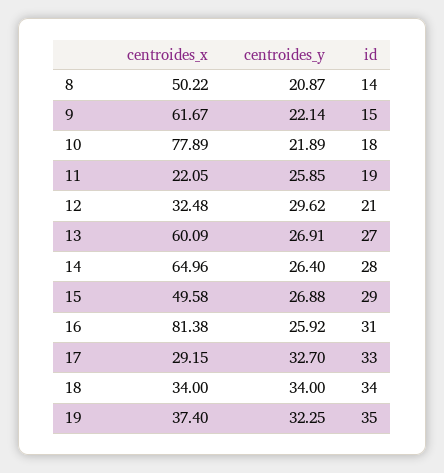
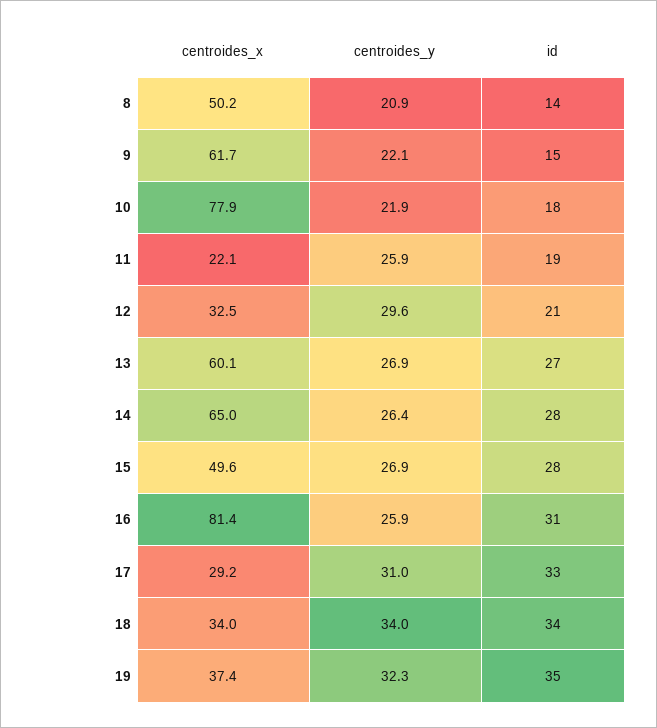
  {
    "centroides_x": {
      "8": 50.22,
      "9": 61.67,
      "10": 77.89,
      "11": 22.05,
      "12": 32.48,
      "13": 60.09,
      "14": 64.96,
      "15": 49.58,
      "16": 81.38,
      "17": 29.15,
      "18": 34,
      "19": 37.4
    },
    "centroides_y": {
      "8": 20.87,
      "9": 22.14,
      "10": 21.89,
      "11": 25.85,
      "12": 29.62,
      "13": 26.91,
      "14": 26.4,
      "15": 26.88,
      "16": 25.92,
-     "17": 32.7,
+     "17": 31,
      "18": 34,
      "19": 32.25
    },
    "id": {
      "8": 14,
      "9": 15,
      "10": 18,
      "11": 19,
      "12": 21,
      "13": 27,
      "14": 28,
-     "15": 29,
+     "15": 28,
      "16": 31,
      "17": 33,
      "18": 34,
      "19": 35
    }
  }

